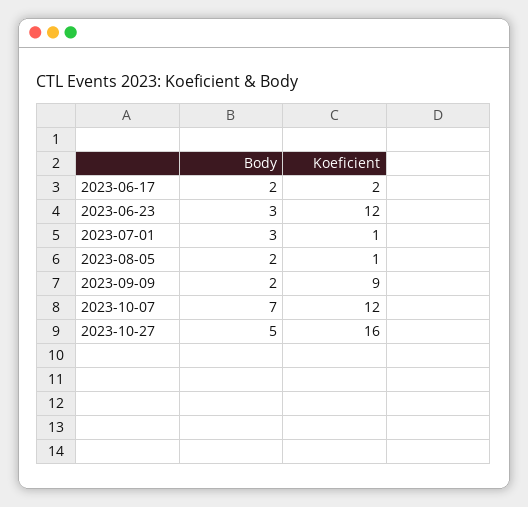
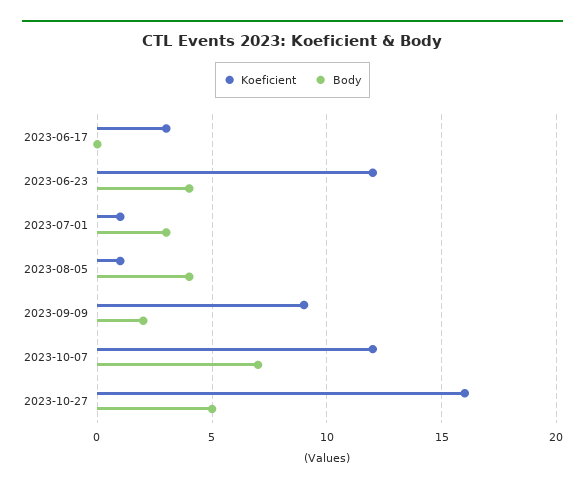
  {
    "Body": {
-     "2023-06-17": 2,
+     "2023-06-17": 0,
-     "2023-06-23": 3,
+     "2023-06-23": 4,
      "2023-07-01": 3,
-     "2023-08-05": 2,
+     "2023-08-05": 4,
      "2023-09-09": 2,
      "2023-10-07": 7,
      "2023-10-27": 5
    },
    "Koeficient": {
-     "2023-06-17": 2,
+     "2023-06-17": 3,
      "2023-06-23": 12,
      "2023-07-01": 1,
      "2023-08-05": 1,
      "2023-09-09": 9,
      "2023-10-07": 12,
      "2023-10-27": 16
    }
  }

